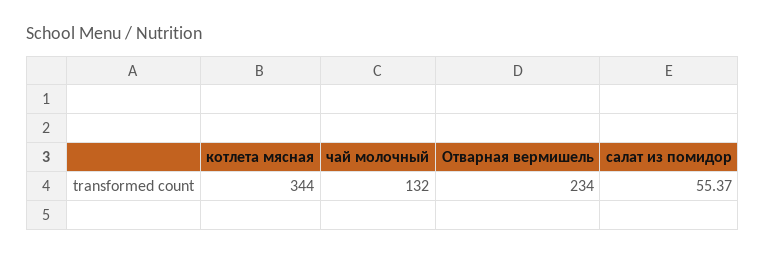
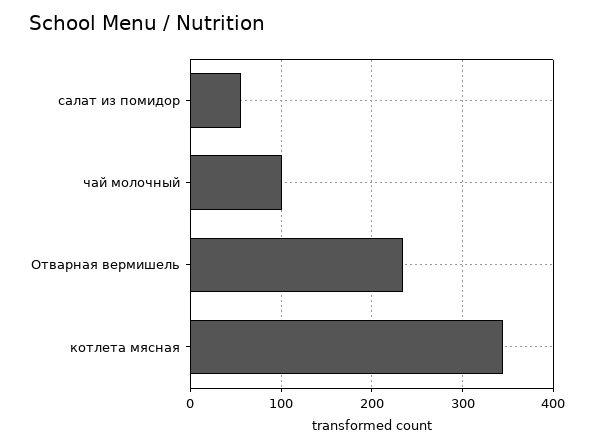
  {
    "котлета мясная": 344,
-   "чай молочный": 132,
+   "чай молочный": 100,
    "Отварная вермишель": 234,
    "салат из помидор": 55.37
  }

